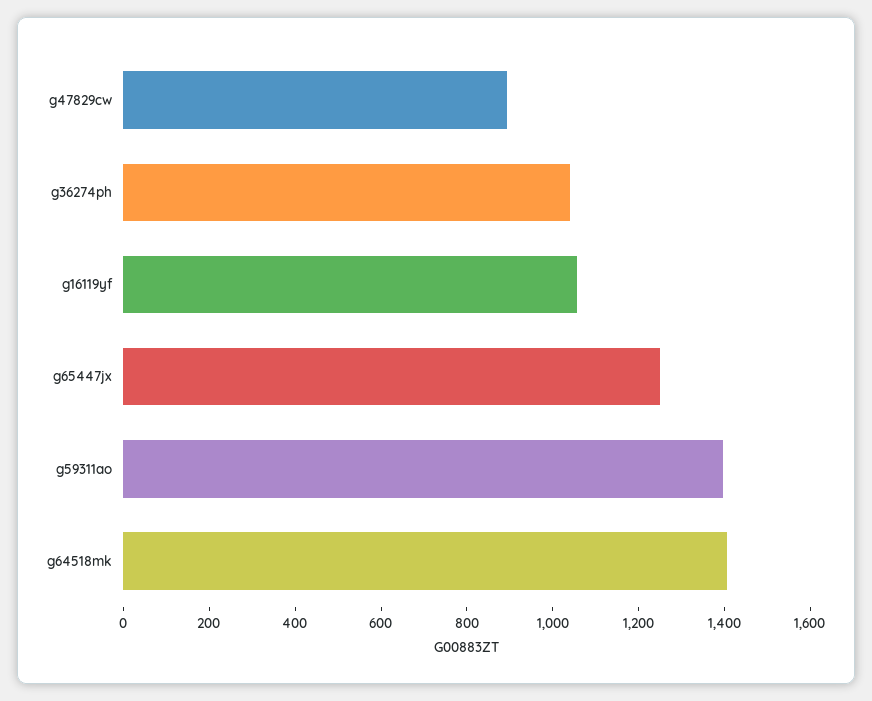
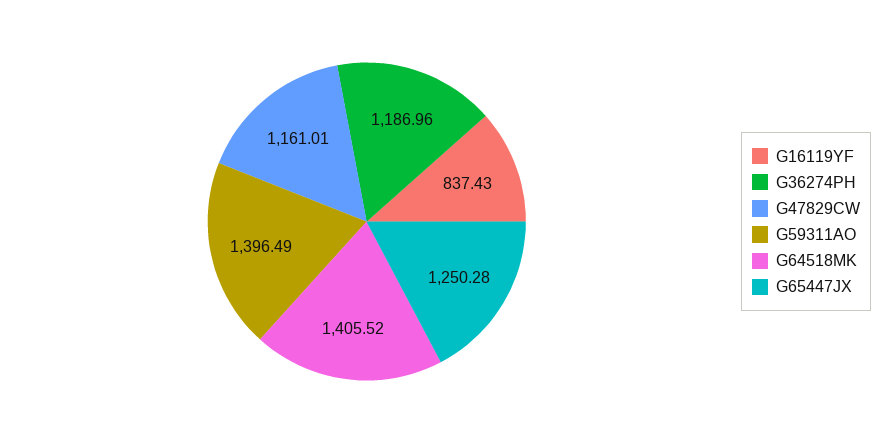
  {
-   "g47829cw": 900,
+   "g47829cw": 1161.01,
-   "g36274ph": 1050,
+   "g36274ph": 1186.96,
-   "g16119yf": 1050,
+   "g16119yf": 837.43,
    "g65447jx": 1250.28,
    "g59311ao": 1396.49,
    "g64518mk": 1405.52
  }

